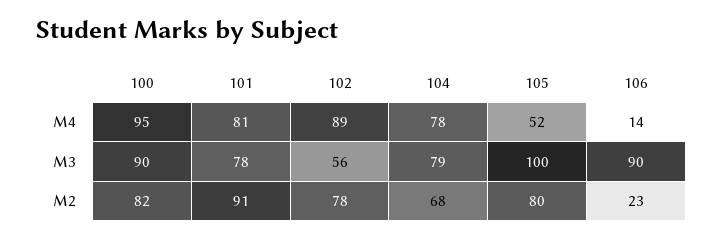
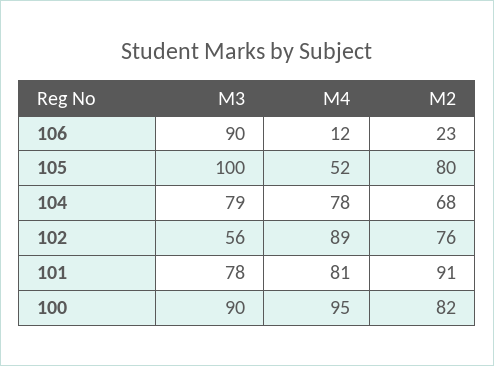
  {
    "100": {
      "M4": 95,
      "M3": 90,
      "M2": 82
    },
    "101": {
      "M4": 81,
      "M3": 78,
      "M2": 91
    },
    "102": {
      "M4": 89,
      "M3": 56,
-     "M2": 78
+     "M2": 76
    },
    "104": {
      "M4": 78,
      "M3": 79,
      "M2": 68
    },
    "105": {
      "M4": 52,
      "M3": 100,
      "M2": 80
    },
    "106": {
-     "M4": 14,
+     "M4": 12,
      "M3": 90,
      "M2": 23
    }
  }

